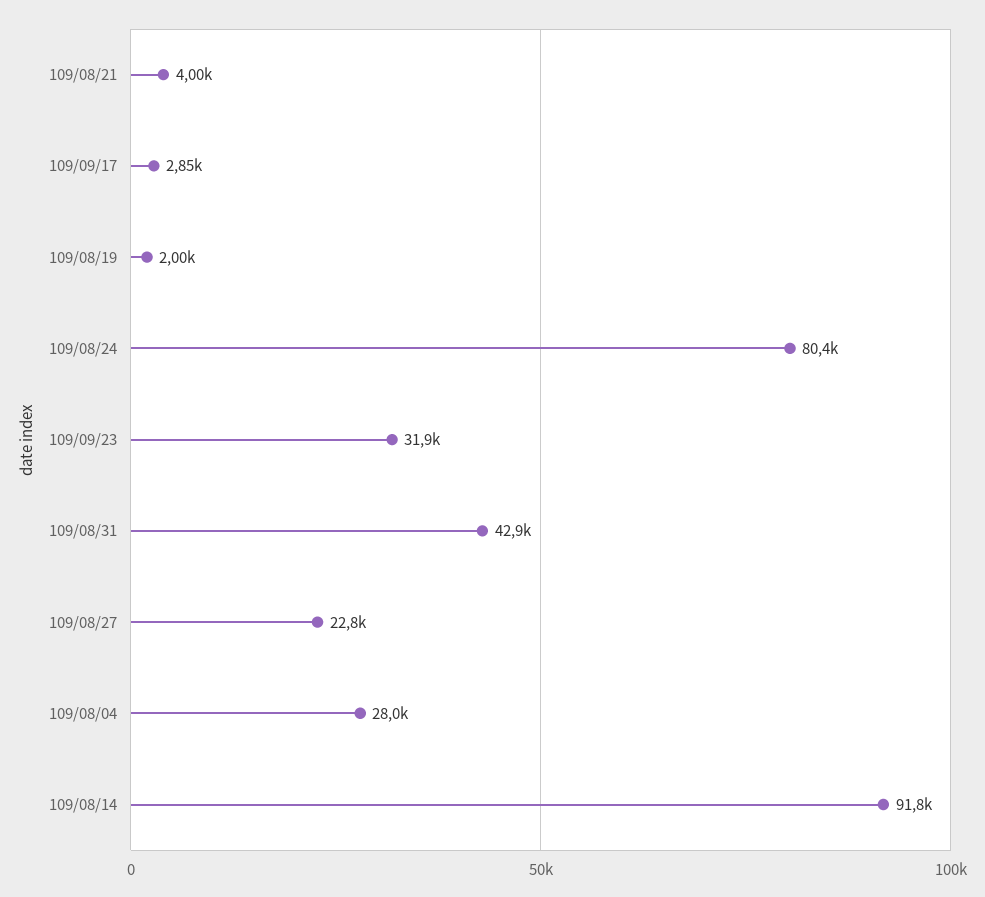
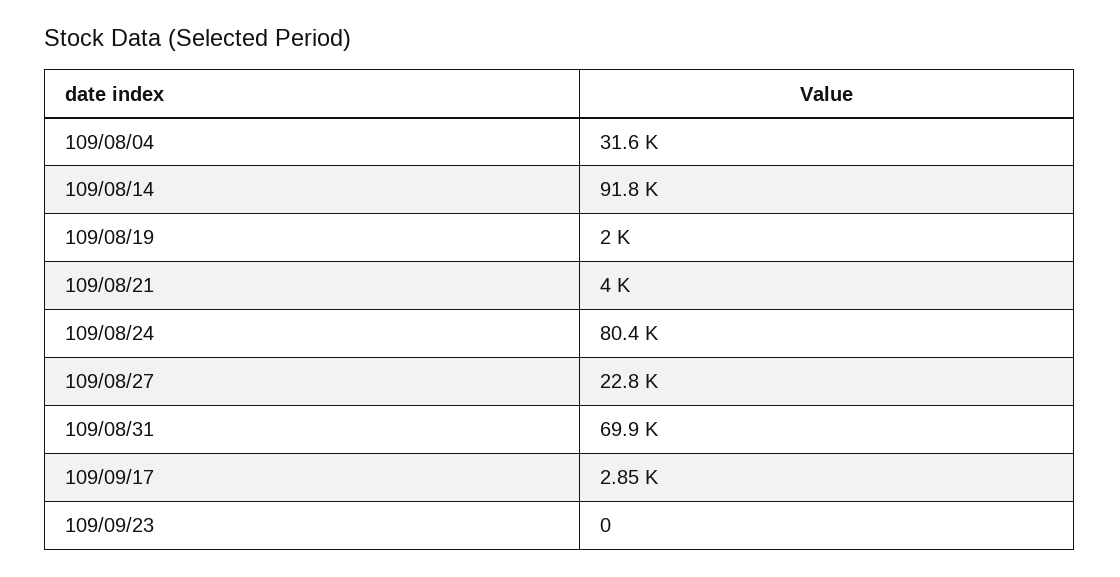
  {
    "109/08/21": 4000,
    "109/09/17": 2850,
    "109/08/19": 2000,
    "109/08/24": 80400,
-   "109/09/23": 31900,
+   "109/09/23": 0,
-   "109/08/31": 42900,
+   "109/08/31": 69900,
    "109/08/27": 22800,
-   "109/08/04": 28000,
+   "109/08/04": 31600,
    "109/08/14": 91800
  }

